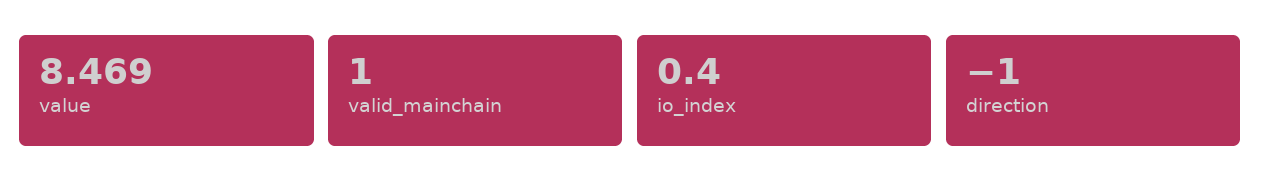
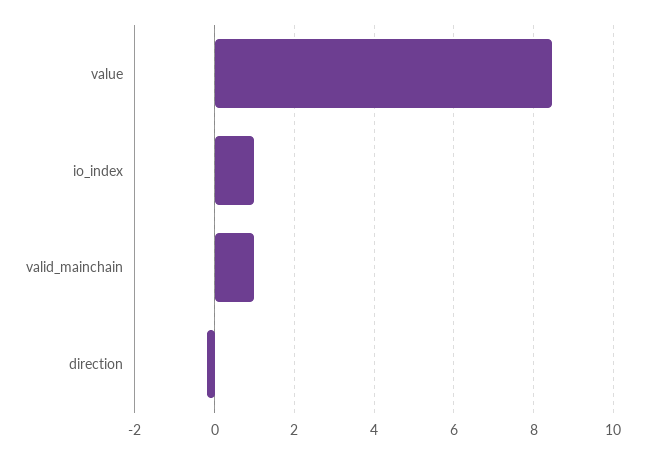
  {
    "value": 8.469,
    "valid_mainchain": 1,
-   "io_index": 0.4,
+   "io_index": 1,
-   "direction": -1
+   "direction": -0.2
  }

